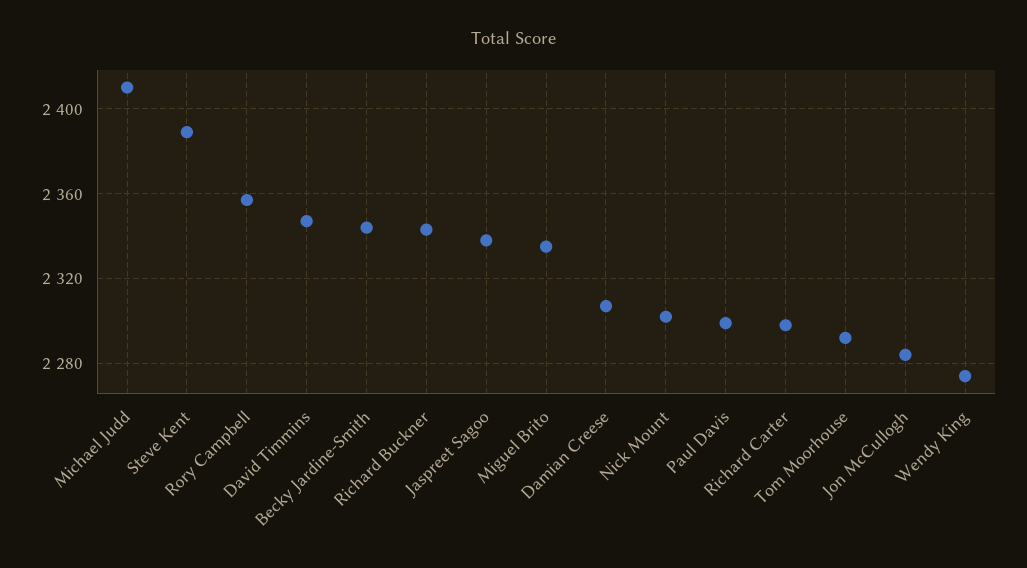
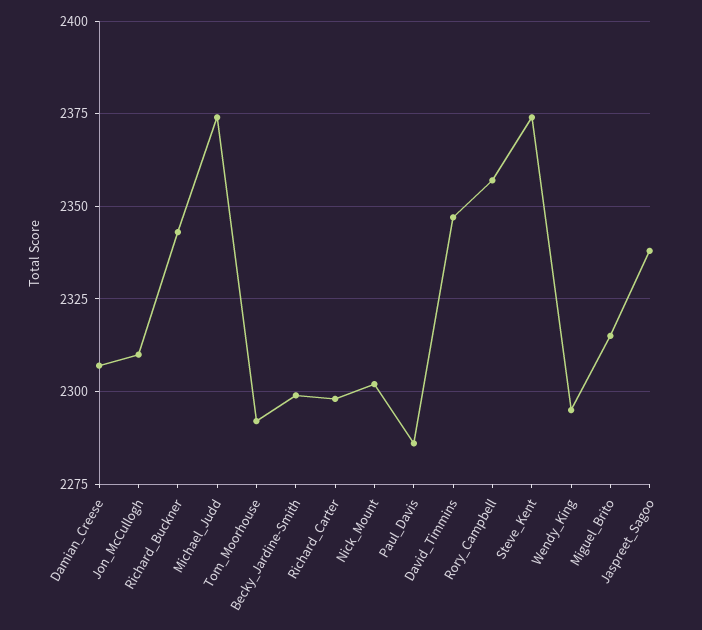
  {
-   "Michael Judd": 2410,
+   "Michael Judd": 2375,
-   "Steve Kent": 2390,
+   "Steve Kent": 2375,
    "Rory Campbell": 2355,
    "David Timmins": 2345,
-   "Becky Jardine-Smith": 2345,
+   "Becky Jardine-Smith": 2300,
    "Richard Buckner": 2345,
    "Jaspreet Sagoo": 2340,
-   "Miguel Brito": 2335,
+   "Miguel Brito": 2315,
    "Damian Creese": 2305,
    "Nick Mount": 2300,
-   "Paul Davis": 2300,
+   "Paul Davis": 2285,
    "Richard Carter": 2300,
    "Tom Moorhouse": 2290,
-   "Jon McCullogh": 2285,
+   "Jon McCullogh": 2310,
-   "Wendy King": 2275
+   "Wendy King": 2295
  }

